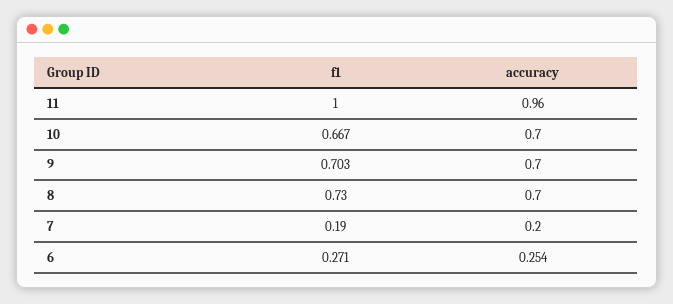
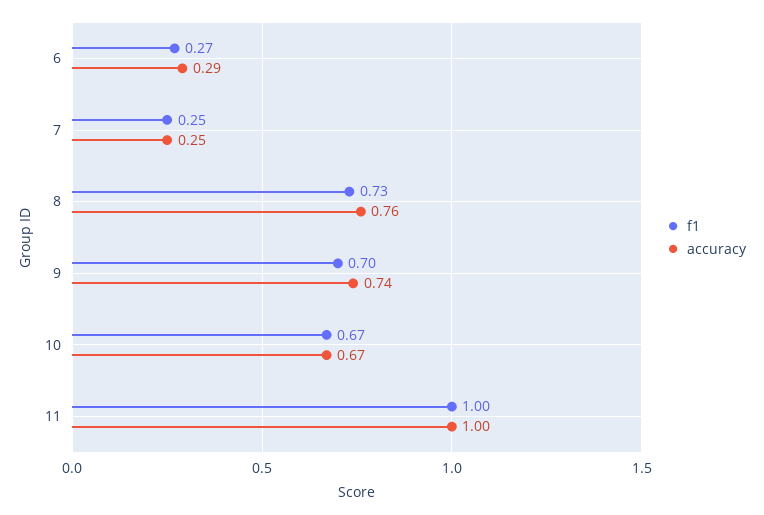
  {
    "f1": {
      "11": 1,
      "10": 0.667,
      "9": 0.703,
      "8": 0.73,
-     "7": 0.19,
+     "7": 0.25,
      "6": 0.271
    },
    "accuracy": {
-     "11": 0.96,
+     "11": 1,
-     "10": 0.7,
+     "10": 0.67,
-     "9": 0.7,
+     "9": 0.74,
-     "8": 0.7,
+     "8": 0.76,
-     "7": 0.2,
+     "7": 0.25,
-     "6": 0.254
+     "6": 0.29
    }
  }

